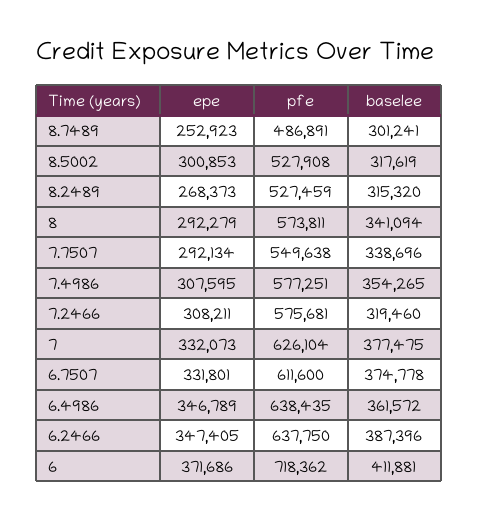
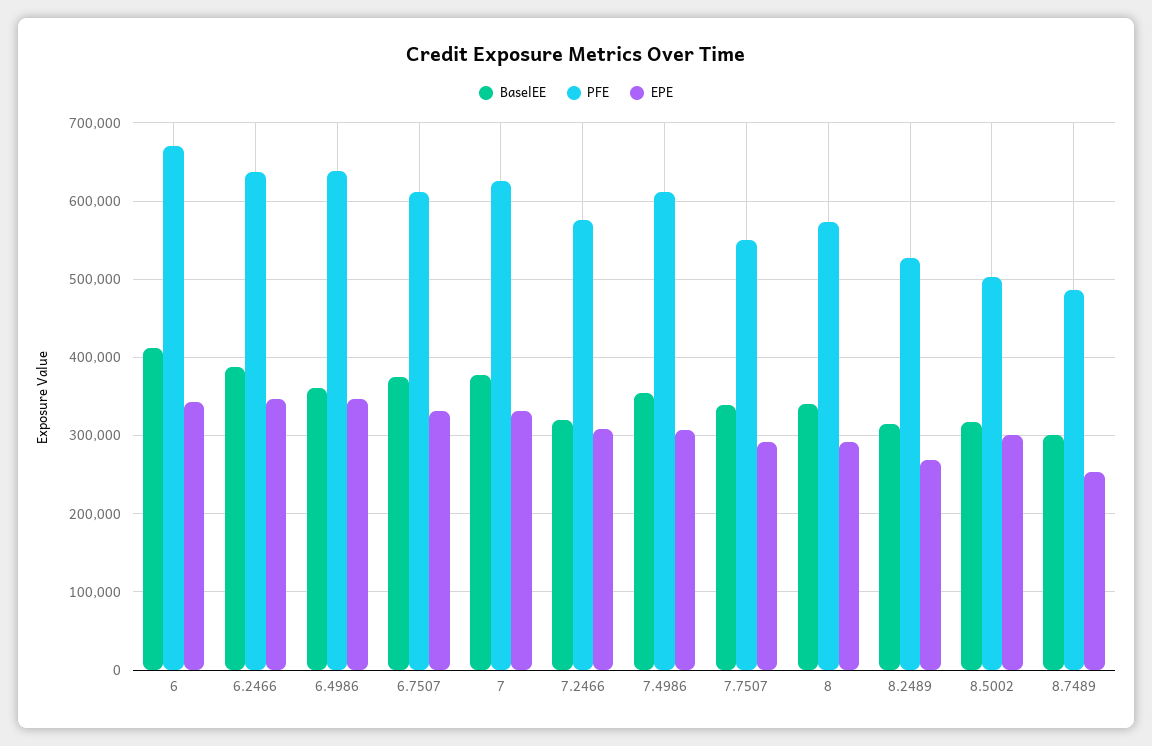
  {
    "epe": {
      "8.7489": 252923,
      "8.5002": 300853,
      "8.2489": 268373,
      "8": 292279,
      "7.7507": 292134,
      "7.4986": 307595,
      "7.2466": 308211,
      "7": 332073,
      "6.7507": 331801,
      "6.4986": 346789,
      "6.2466": 347405,
-     "6": 371686
+     "6": 340000
    },
    "pfe": {
      "8.7489": 486891,
-     "8.5002": 527908,
+     "8.5002": 500000,
      "8.2489": 527459,
      "8": 573811,
      "7.7507": 549638,
-     "7.4986": 577251,
+     "7.4986": 610000,
      "7.2466": 575681,
      "7": 626104,
      "6.7507": 611600,
      "6.4986": 638435,
      "6.2466": 637750,
-     "6": 718362
+     "6": 670000
    },
    "baselee": {
      "8.7489": 301241,
      "8.5002": 317619,
      "8.2489": 315320,
      "8": 341094,
      "7.7507": 338696,
      "7.4986": 354265,
      "7.2466": 319460,
      "7": 377475,
      "6.7507": 374778,
      "6.4986": 361572,
      "6.2466": 387396,
      "6": 411881
    }
  }

